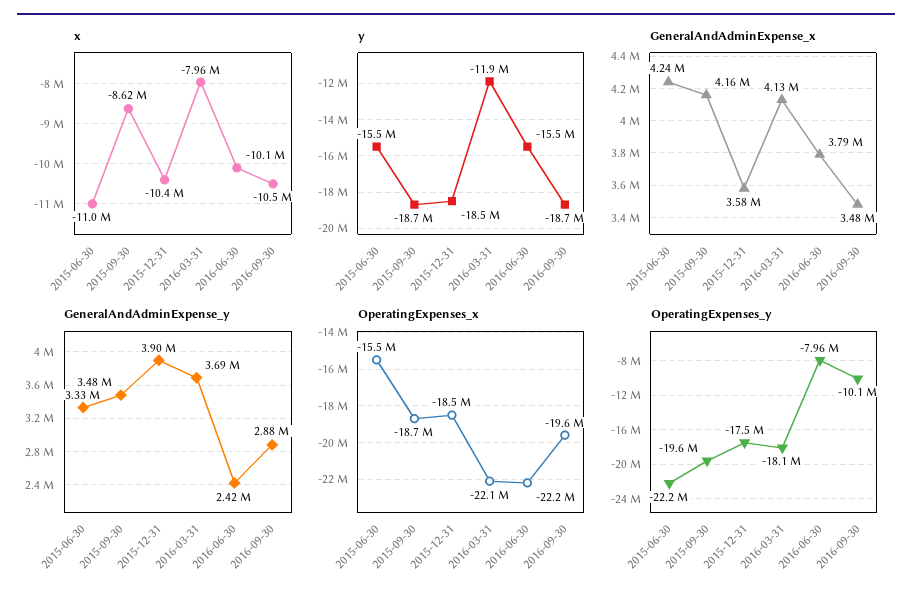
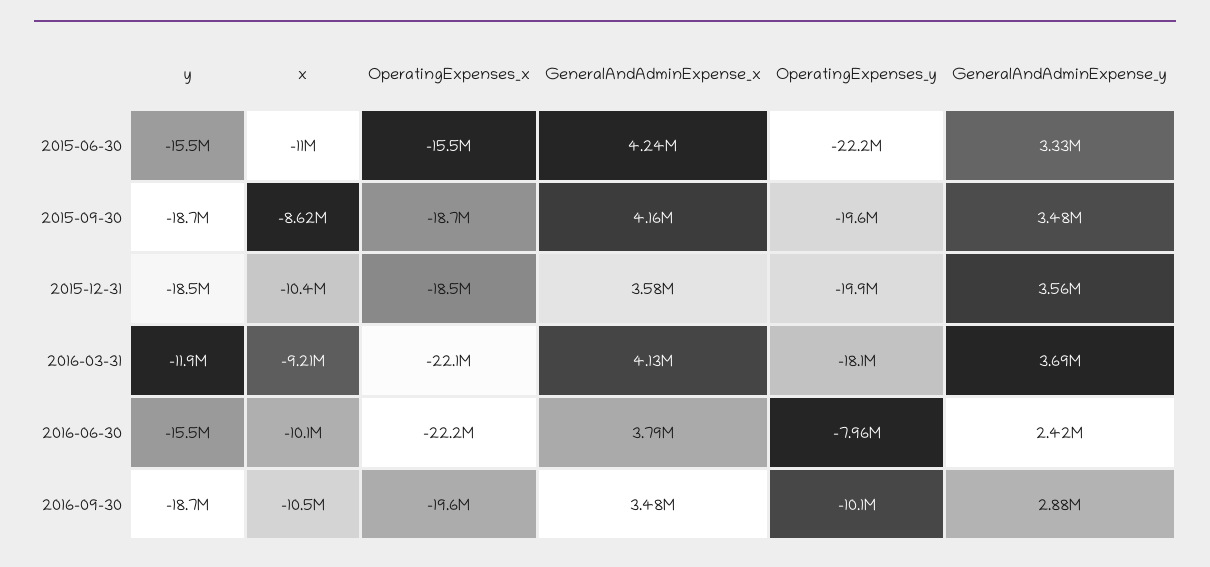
  {
    "x": {
      "2015-06-30": -11000000,
      "2015-09-30": -8620000,
      "2015-12-31": -10400000,
-     "2016-03-31": -7960000,
+     "2016-03-31": -9210000,
      "2016-06-30": -10100000,
      "2016-09-30": -10500000
    },
    "y": {
      "2015-06-30": -15500000,
      "2015-09-30": -18700000,
      "2015-12-31": -18500000,
      "2016-03-31": -11900000,
      "2016-06-30": -15500000,
      "2016-09-30": -18700000
    },
    "GeneralAndAdminExpense_x": {
      "2015-06-30": 4240000,
      "2015-09-30": 4160000,
      "2015-12-31": 3580000,
      "2016-03-31": 4130000,
      "2016-06-30": 3790000,
      "2016-09-30": 3480000
    },
    "GeneralAndAdminExpense_y": {
      "2015-06-30": 3330000,
      "2015-09-30": 3480000,
-     "2015-12-31": 3900000,
+     "2015-12-31": 3560000,
      "2016-03-31": 3690000,
      "2016-06-30": 2420000,
      "2016-09-30": 2880000
    },
    "OperatingExpenses_x": {
      "2015-06-30": -15500000,
      "2015-09-30": -18700000,
      "2015-12-31": -18500000,
      "2016-03-31": -22100000,
      "2016-06-30": -22200000,
      "2016-09-30": -19600000
    },
    "OperatingExpenses_y": {
      "2015-06-30": -22200000,
      "2015-09-30": -19600000,
-     "2015-12-31": -17500000,
+     "2015-12-31": -19900000,
      "2016-03-31": -18100000,
      "2016-06-30": -7960000,
      "2016-09-30": -10100000
    }
  }

